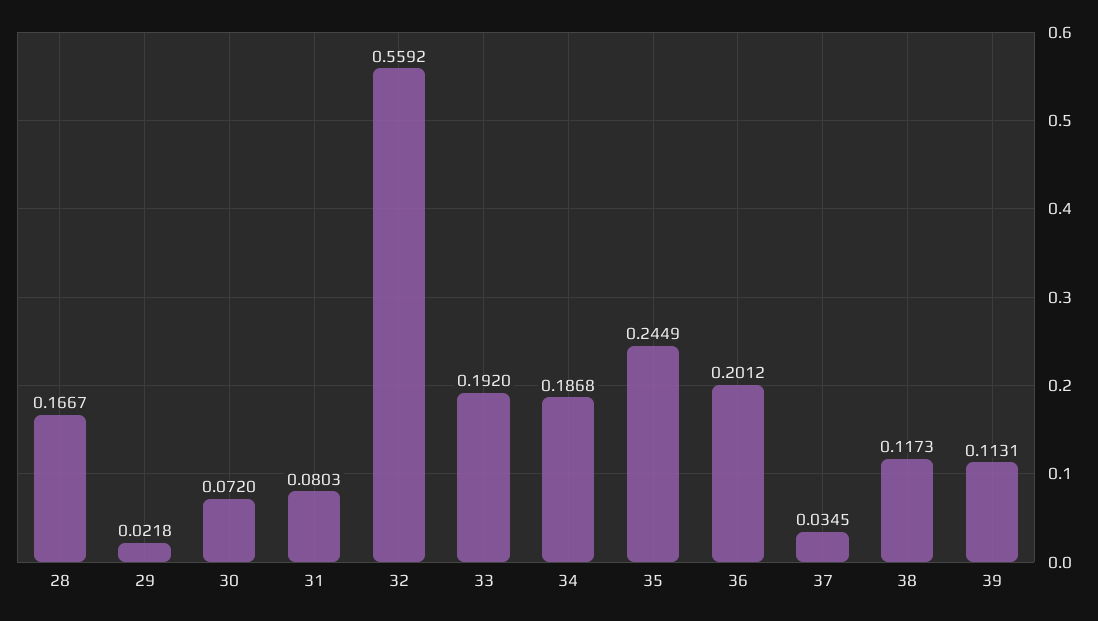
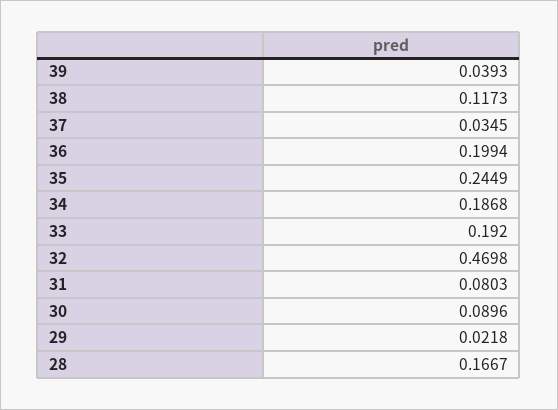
  {
    "28": 0.1667,
    "29": 0.0218,
-   "30": 0.072,
+   "30": 0.0896,
    "31": 0.0803,
-   "32": 0.5592,
+   "32": 0.4698,
    "33": 0.192,
    "34": 0.1868,
    "35": 0.2449,
-   "36": 0.2012,
+   "36": 0.1994,
    "37": 0.0345,
    "38": 0.1173,
-   "39": 0.1131
+   "39": 0.0393
  }

